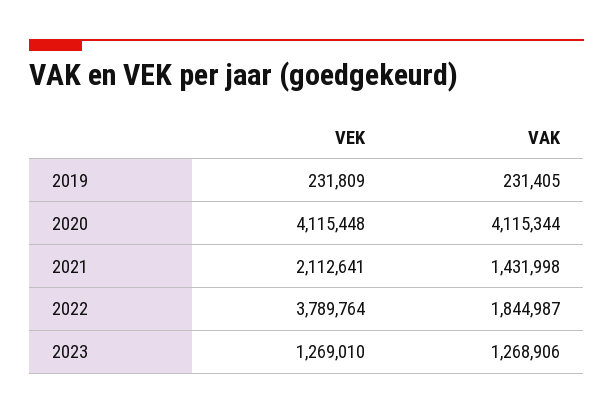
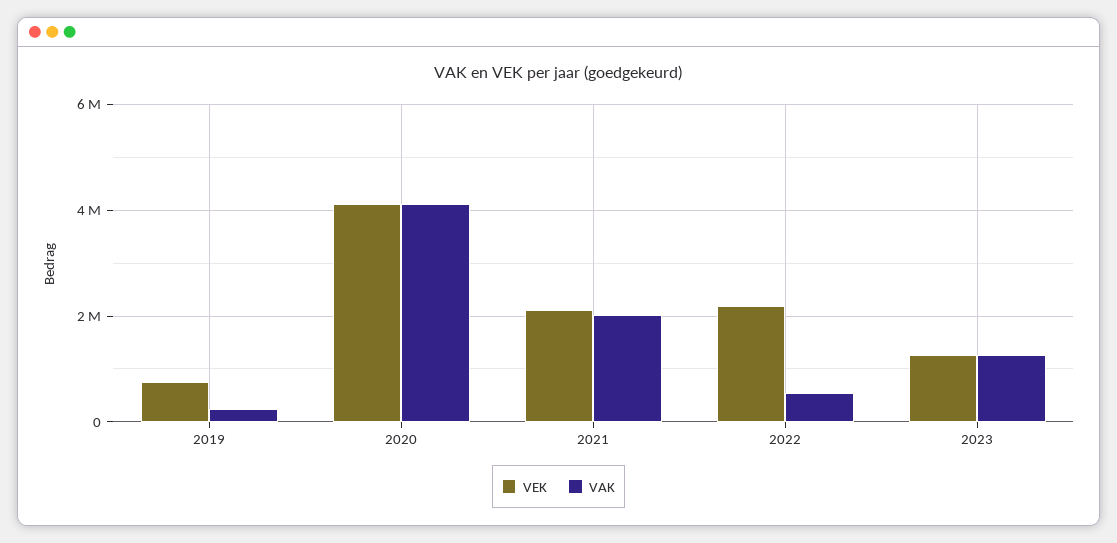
  {
    "VEK": {
-     "2019": 231809,
+     "2019": 800000,
      "2020": 4115448,
      "2021": 2112641,
-     "2022": 3789764,
+     "2022": 2200000,
      "2023": 1269010
    },
    "VAK": {
      "2019": 231405,
      "2020": 4115344,
-     "2021": 1431998,
+     "2021": 2000000,
-     "2022": 1844987,
+     "2022": 600000,
      "2023": 1268906
    }
  }

